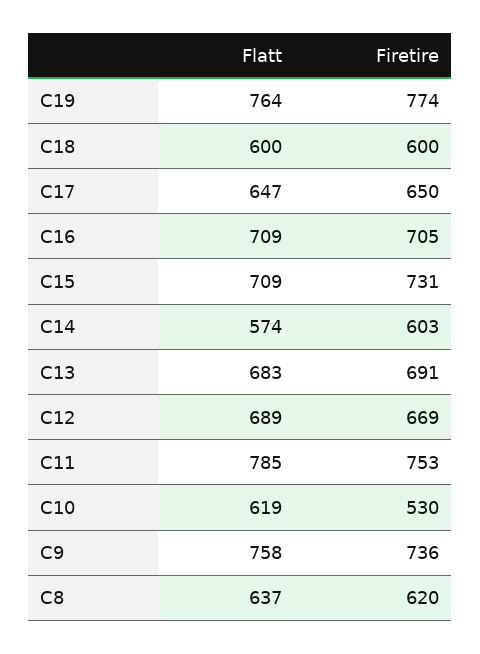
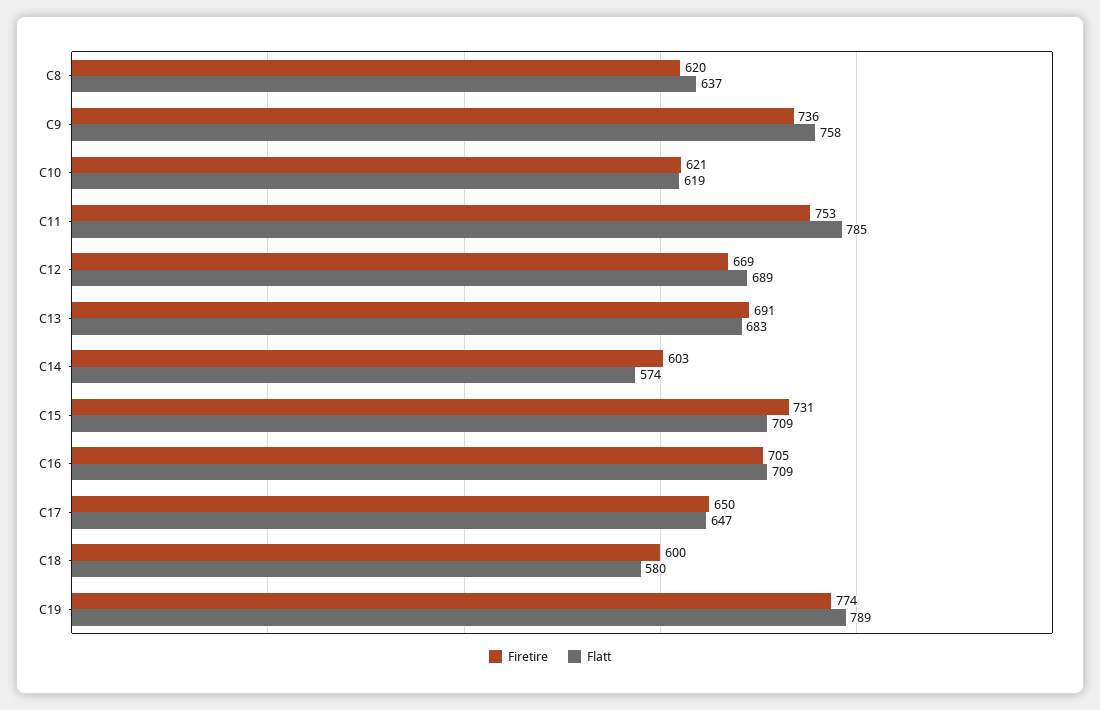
  {
    "Flatt": {
-     "C19": 764,
+     "C19": 789,
-     "C18": 600,
+     "C18": 580,
      "C17": 647,
      "C16": 709,
      "C15": 709,
      "C14": 574,
      "C13": 683,
      "C12": 689,
      "C11": 785,
      "C10": 619,
      "C9": 758,
      "C8": 637
    },
    "Firetire": {
      "C19": 774,
      "C18": 600,
      "C17": 650,
      "C16": 705,
      "C15": 731,
      "C14": 603,
      "C13": 691,
      "C12": 669,
      "C11": 753,
-     "C10": 530,
+     "C10": 621,
      "C9": 736,
      "C8": 620
    }
  }

